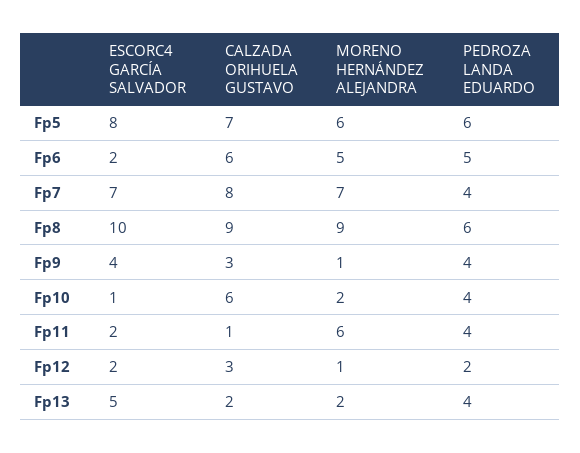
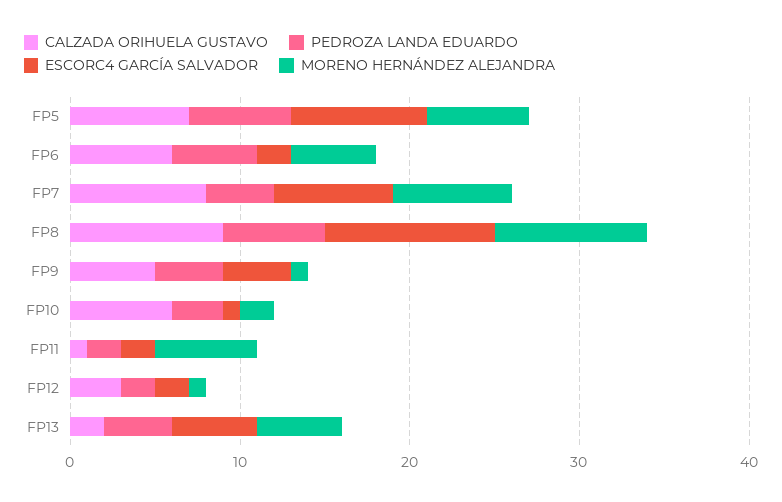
  {
    "ESCORC4 GARCÍA SALVADOR": {
      "Fp5": 8,
      "Fp6": 2,
      "Fp7": 7,
      "Fp8": 10,
      "Fp9": 4,
      "Fp10": 1,
      "Fp11": 2,
      "Fp12": 2,
      "Fp13": 5
    },
    "CALZADA ORIHUELA GUSTAVO": {
      "Fp5": 7,
      "Fp6": 6,
      "Fp7": 8,
      "Fp8": 9,
-     "Fp9": 3,
+     "Fp9": 5,
      "Fp10": 6,
      "Fp11": 1,
      "Fp12": 3,
      "Fp13": 2
    },
    "MORENO HERNÁNDEZ ALEJANDRA": {
      "Fp5": 6,
      "Fp6": 5,
      "Fp7": 7,
      "Fp8": 9,
      "Fp9": 1,
      "Fp10": 2,
      "Fp11": 6,
      "Fp12": 1,
-     "Fp13": 2
+     "Fp13": 5
    },
    "PEDROZA LANDA EDUARDO": {
      "Fp5": 6,
      "Fp6": 5,
      "Fp7": 4,
      "Fp8": 6,
      "Fp9": 4,
-     "Fp10": 4,
+     "Fp10": 3,
-     "Fp11": 4,
+     "Fp11": 2,
      "Fp12": 2,
      "Fp13": 4
    }
  }

